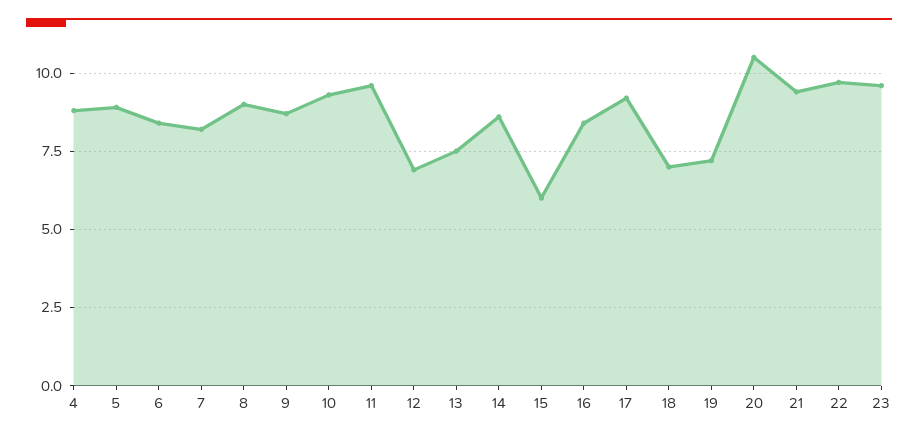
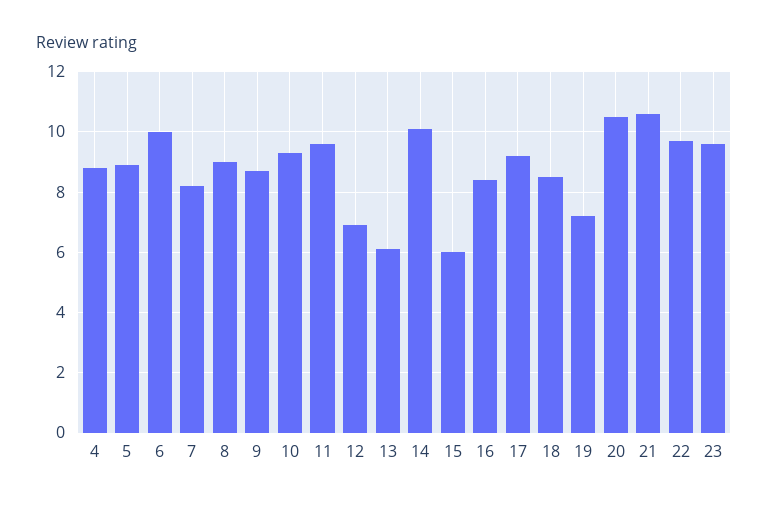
  {
    "4": 9,
    "5": 9,
-   "6": 8.5,
+   "6": 10,
    "7": 8,
    "8": 9,
    "9": 8.5,
    "10": 9.5,
    "11": 9.5,
    "12": 7,
-   "13": 7.5,
+   "13": 6,
-   "14": 8.5,
+   "14": 10,
    "15": 6,
    "16": 8.5,
    "17": 9,
-   "18": 7,
+   "18": 8.5,
    "19": 7,
    "20": 10.5,
-   "21": 9.5,
+   "21": 10.5,
    "22": 9.5,
    "23": 9.5
  }

